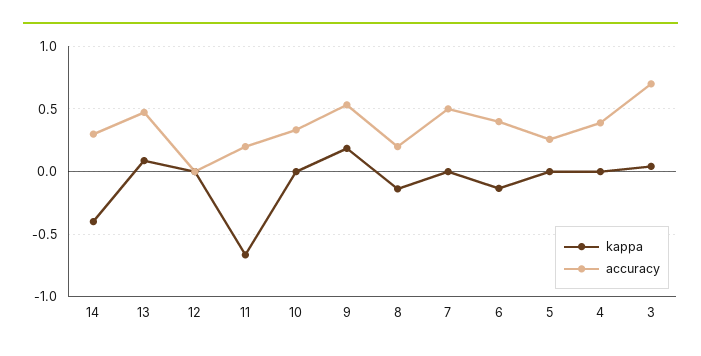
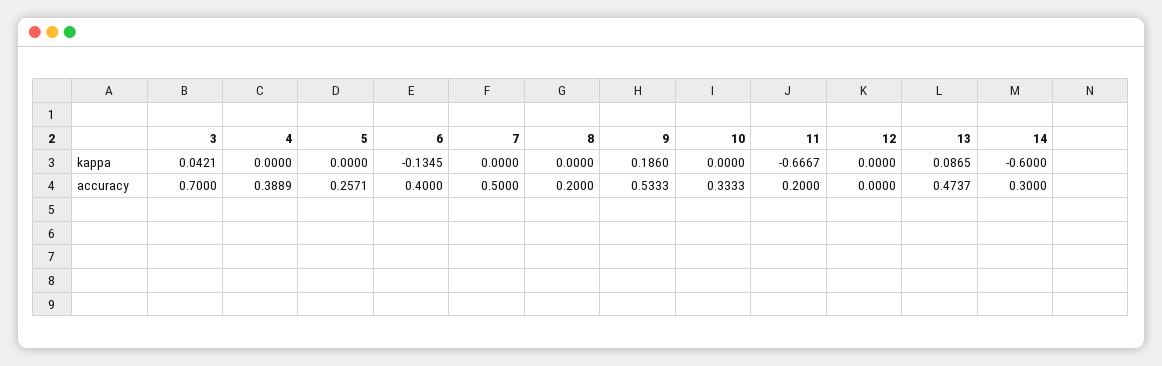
  {
    "kappa": {
-     "14": -0.4,
+     "14": -0.6,
      "13": 0.0865,
      "12": 0,
      "11": -0.6667,
      "10": 0,
      "9": 0.186,
-     "8": -0.15,
+     "8": 0,
      "7": 0,
      "6": -0.1345,
      "5": 0,
      "4": 0,
      "3": 0.0421
    },
    "accuracy": {
      "14": 0.3,
      "13": 0.4737,
      "12": 0,
      "11": 0.2,
      "10": 0.3333,
      "9": 0.5333,
      "8": 0.2,
      "7": 0.5,
      "6": 0.4,
      "5": 0.2571,
      "4": 0.3889,
      "3": 0.7
    }
  }

